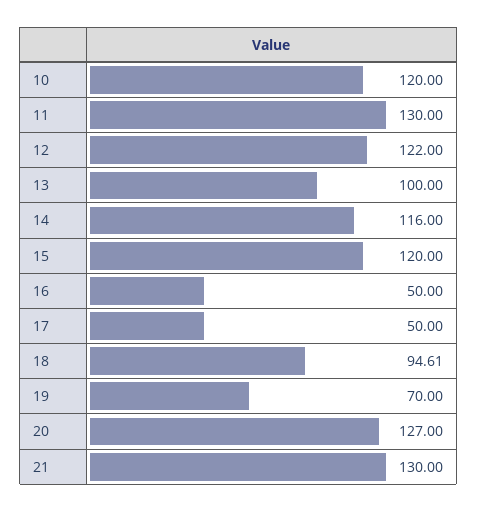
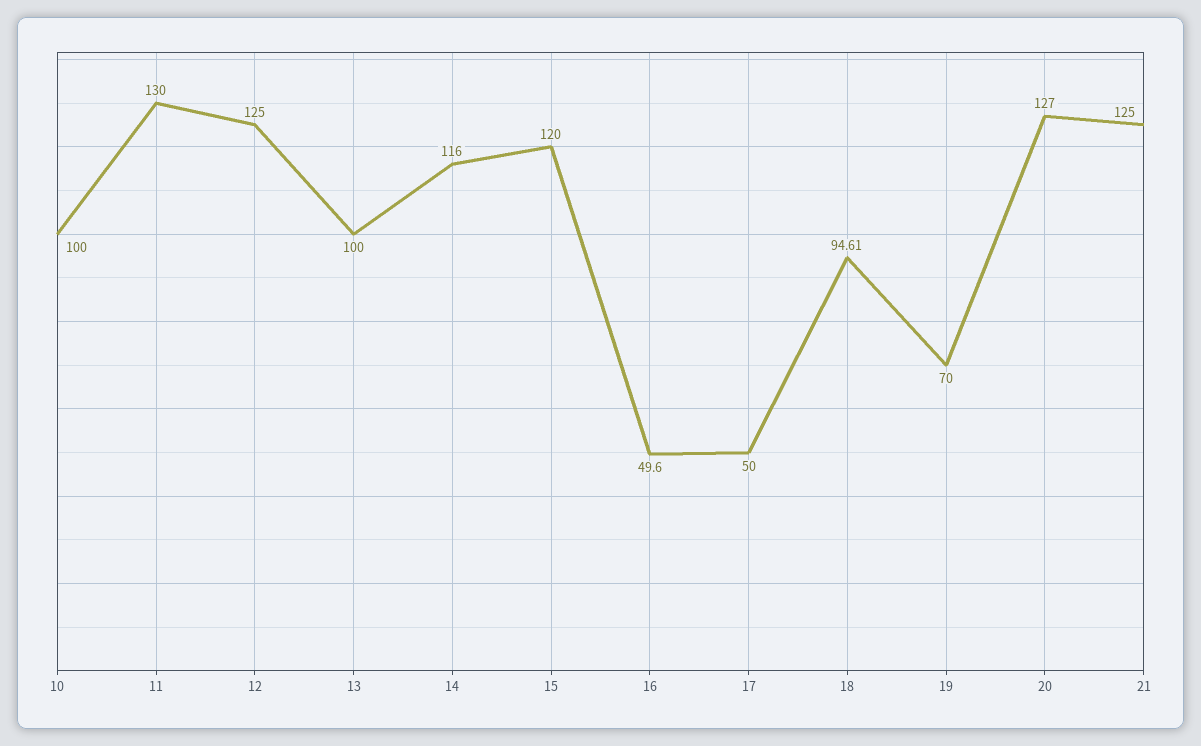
  {
-   "10": 120,
+   "10": 100,
    "11": 130,
-   "12": 122,
+   "12": 125,
    "13": 100,
    "14": 116,
    "15": 120,
-   "16": 50,
+   "16": 49.6,
    "17": 50,
    "18": 94.61,
    "19": 70,
    "20": 127,
-   "21": 130
+   "21": 125
  }

